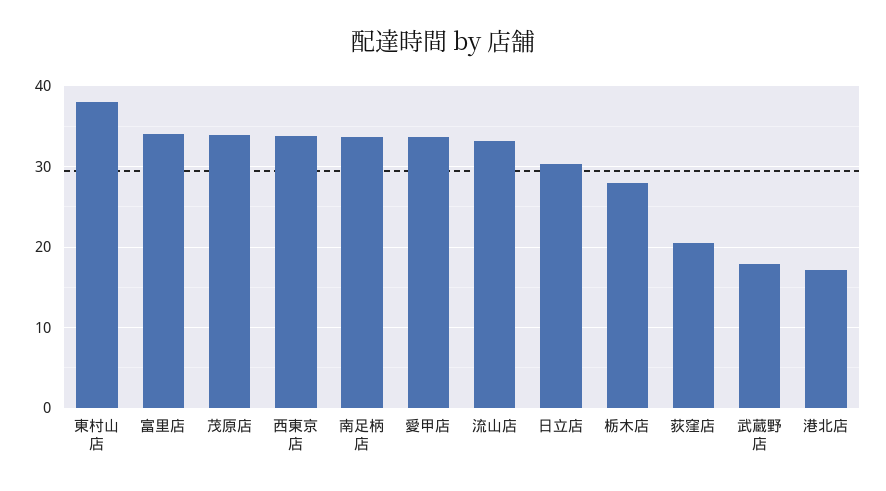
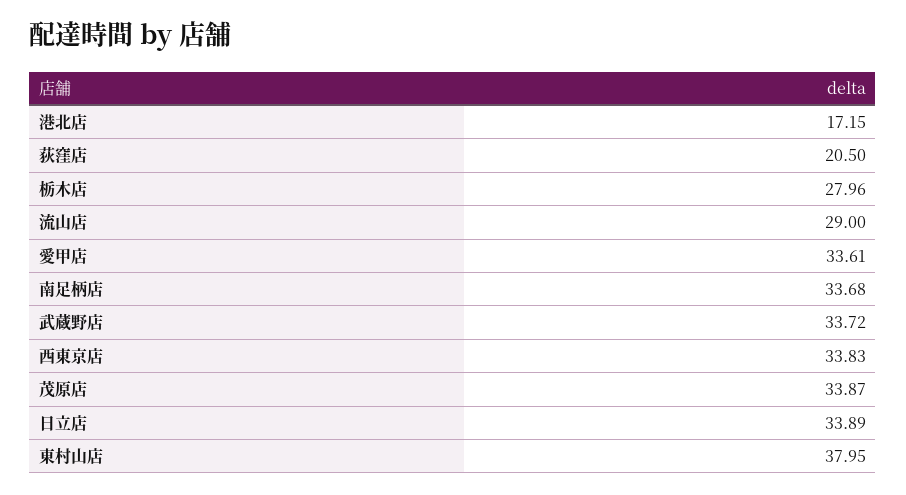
  {
    "東村山店": 37.95,
-   "富里店": 34,
    "茂原店": 33.87,
    "西東京店": 33.83,
    "南足柄店": 33.68,
    "愛甲店": 33.61,
-   "流山店": 33,
+   "流山店": 29,
-   "日立店": 30,
+   "日立店": 33.89,
    "栃木店": 27.96,
    "荻窪店": 20.5,
-   "武蔵野店": 18,
+   "武蔵野店": 33.72,
    "港北店": 17.15
  }

